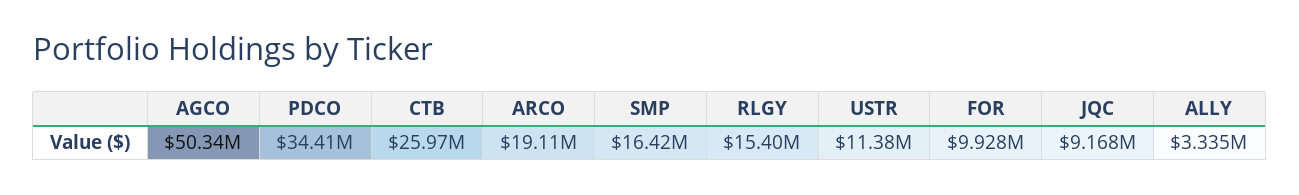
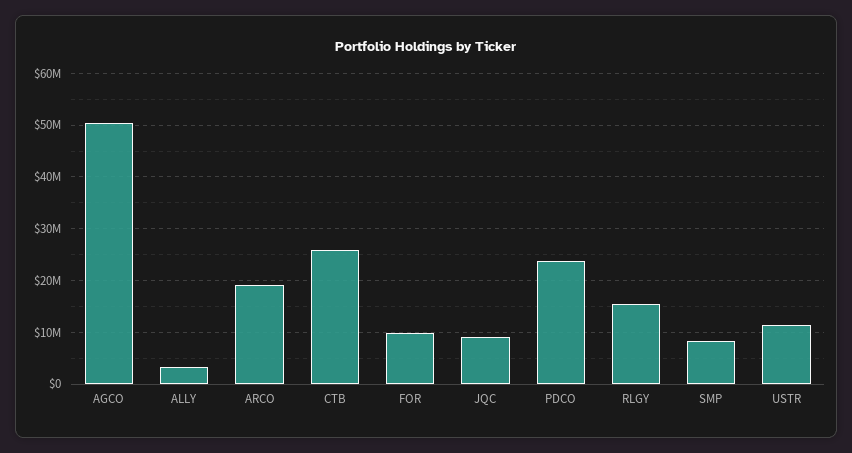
  {
    "AGCO": 50340000,
-   "PDCO": 34410000,
+   "PDCO": 24000000,
    "CTB": 25970000,
    "ARCO": 19110000,
-   "SMP": 16420000,
+   "SMP": 8000000,
    "RLGY": 15400000,
    "USTR": 11380000,
    "FOR": 9928000,
    "JQC": 9168000,
    "ALLY": 3335000
  }

